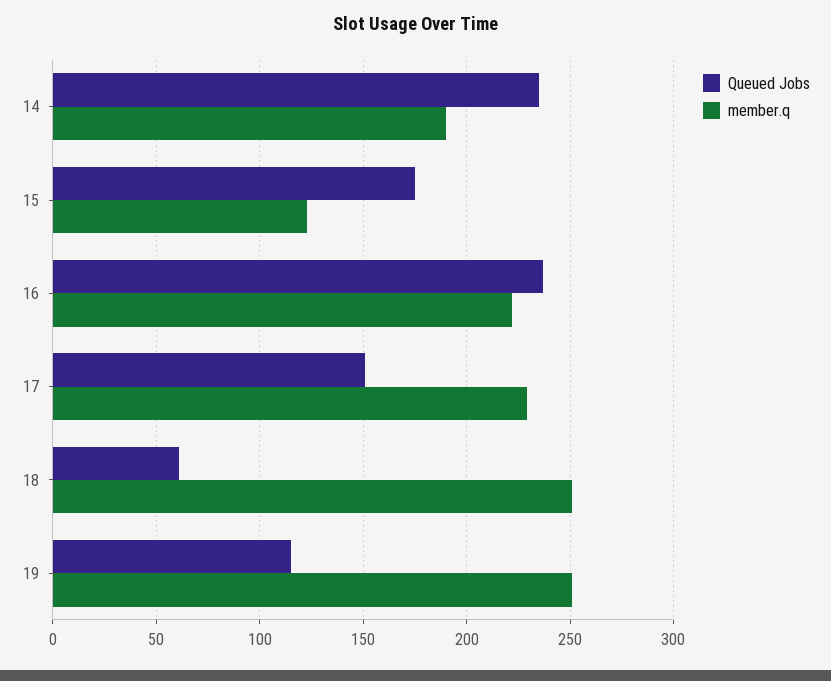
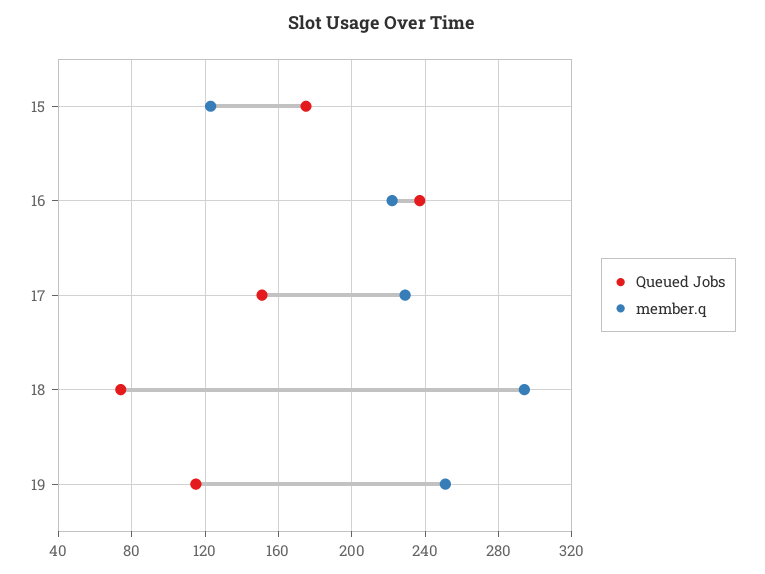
  {
    "Queued Jobs": {
-     "14": 235,
      "15": 175,
      "16": 235,
      "17": 150,
-     "18": 60,
+     "18": 75,
      "19": 115
    },
    "member.q": {
-     "14": 190,
      "15": 125,
      "16": 220,
      "17": 230,
-     "18": 250,
+     "18": 295,
      "19": 250
    }
  }

